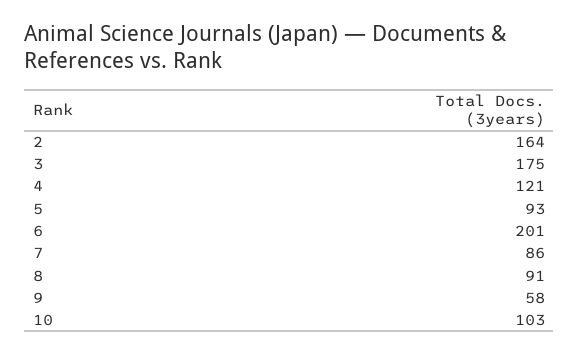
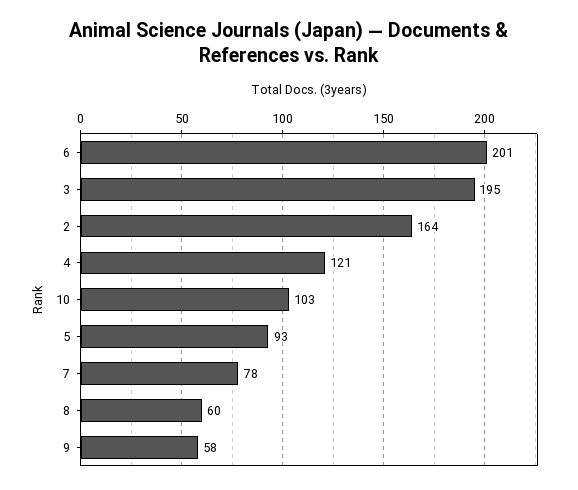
  {
    "2": 164,
-   "3": 175,
+   "3": 195,
    "4": 121,
    "5": 93,
    "6": 201,
-   "7": 86,
+   "7": 78,
-   "8": 91,
+   "8": 60,
    "9": 58,
    "10": 103
  }

